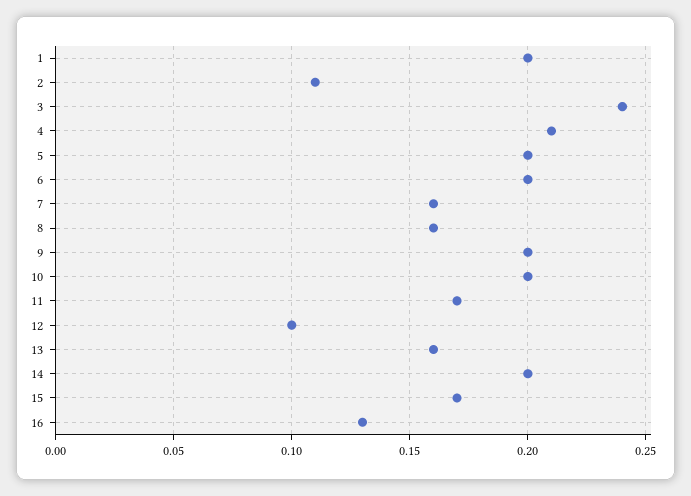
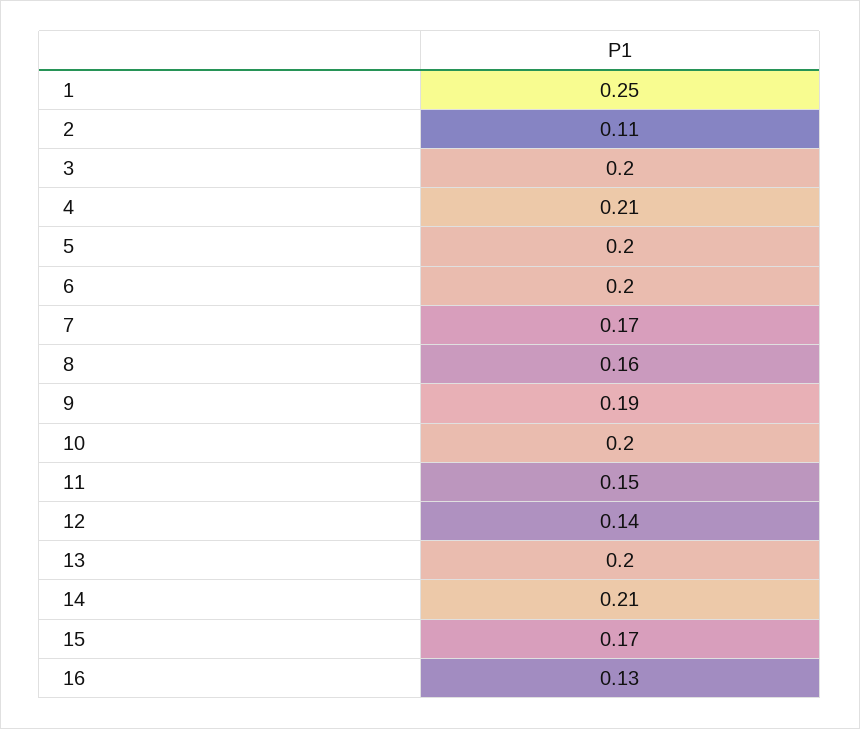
  {
-   "1": 0.2,
+   "1": 0.25,
    "2": 0.11,
-   "3": 0.24,
+   "3": 0.2,
    "4": 0.21,
    "5": 0.2,
    "6": 0.2,
-   "7": 0.16,
+   "7": 0.17,
    "8": 0.16,
-   "9": 0.2,
+   "9": 0.19,
    "10": 0.2,
-   "11": 0.17,
+   "11": 0.15,
-   "12": 0.1,
+   "12": 0.14,
-   "13": 0.16,
+   "13": 0.2,
-   "14": 0.2,
+   "14": 0.21,
    "15": 0.17,
    "16": 0.13
  }

